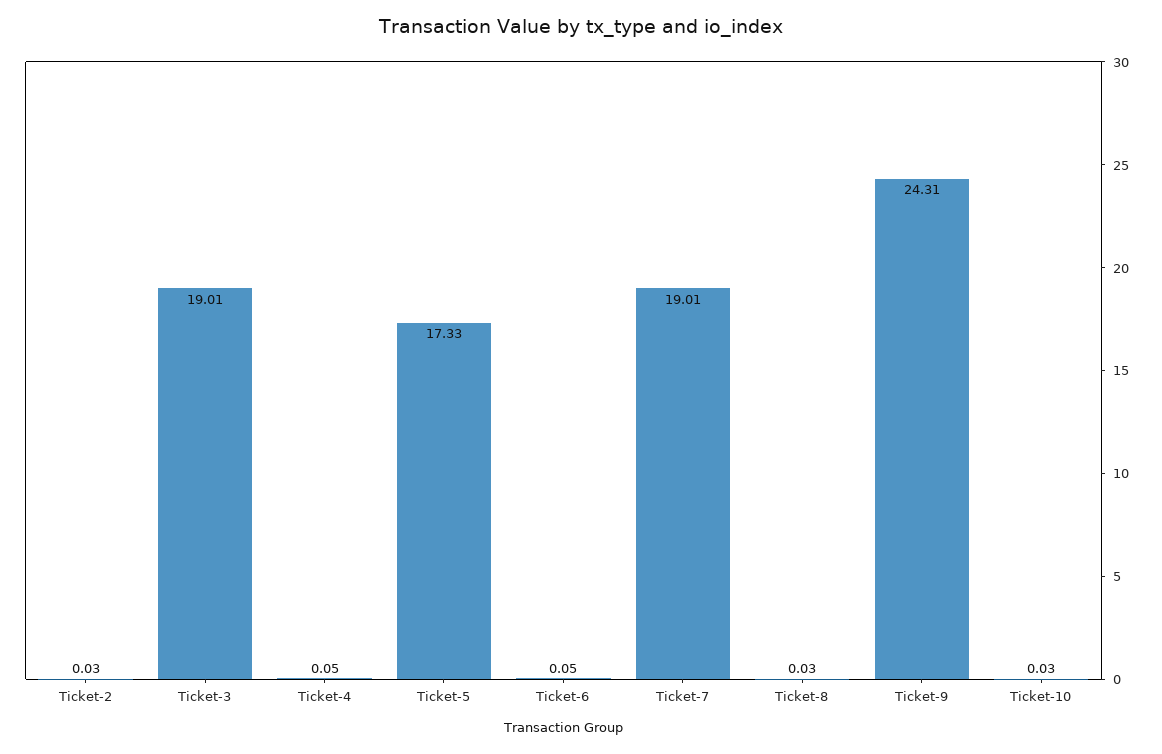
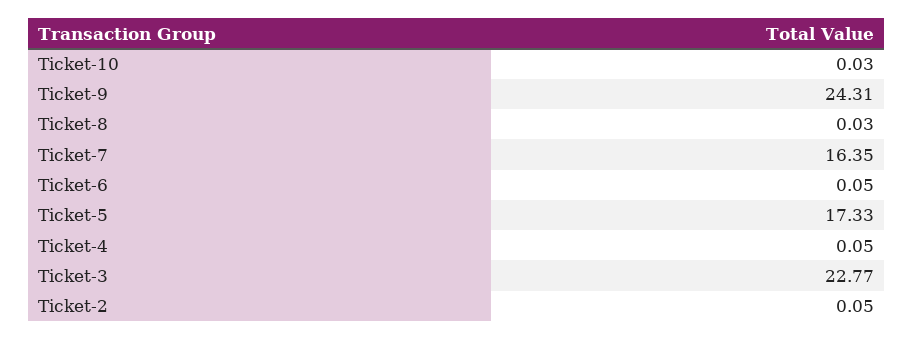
  {
-   "Ticket-2": 0.03,
+   "Ticket-2": 0.05,
-   "Ticket-3": 19.01,
+   "Ticket-3": 22.77,
    "Ticket-4": 0.05,
    "Ticket-5": 17.33,
    "Ticket-6": 0.05,
-   "Ticket-7": 19.01,
+   "Ticket-7": 16.35,
    "Ticket-8": 0.03,
    "Ticket-9": 24.31,
    "Ticket-10": 0.03
  }

